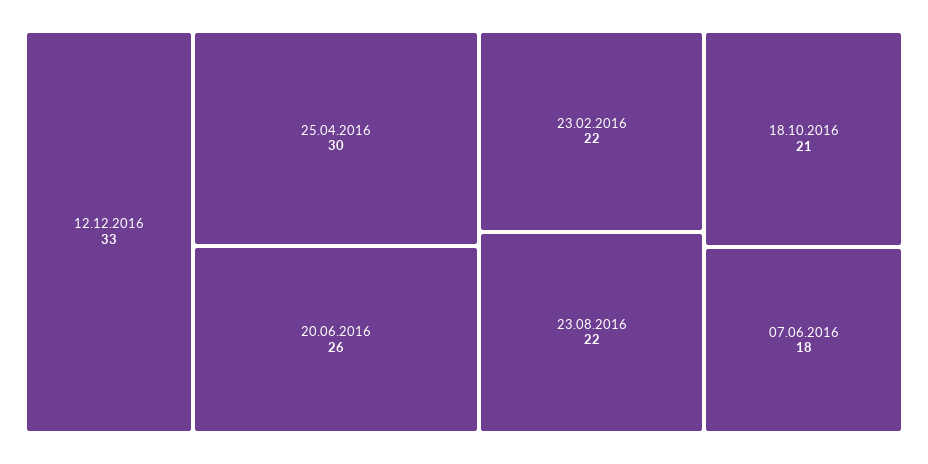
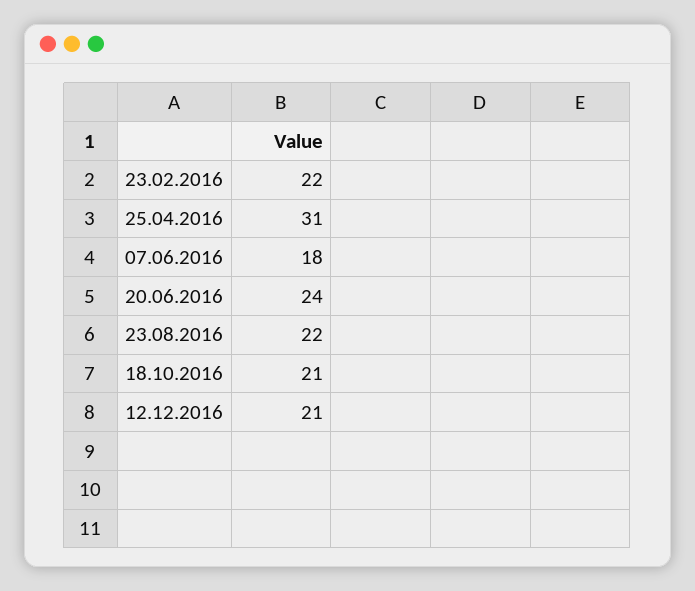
  {
-   "12.12.2016": 33,
+   "12.12.2016": 21,
-   "25.04.2016": 30,
+   "25.04.2016": 31,
-   "20.06.2016": 26,
+   "20.06.2016": 24,
    "23.02.2016": 22,
    "23.08.2016": 22,
    "18.10.2016": 21,
    "07.06.2016": 18
  }

